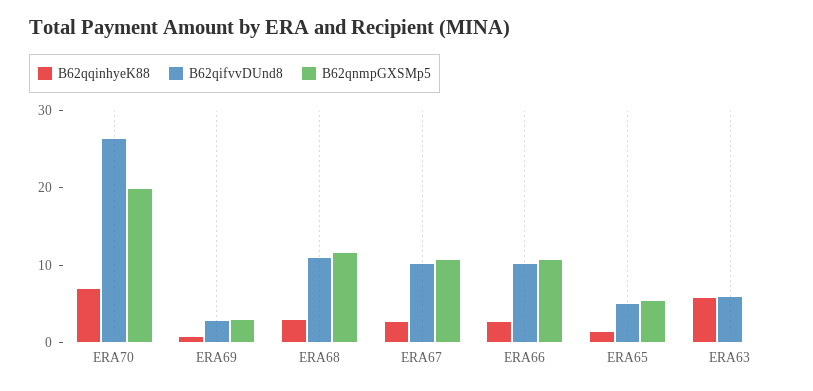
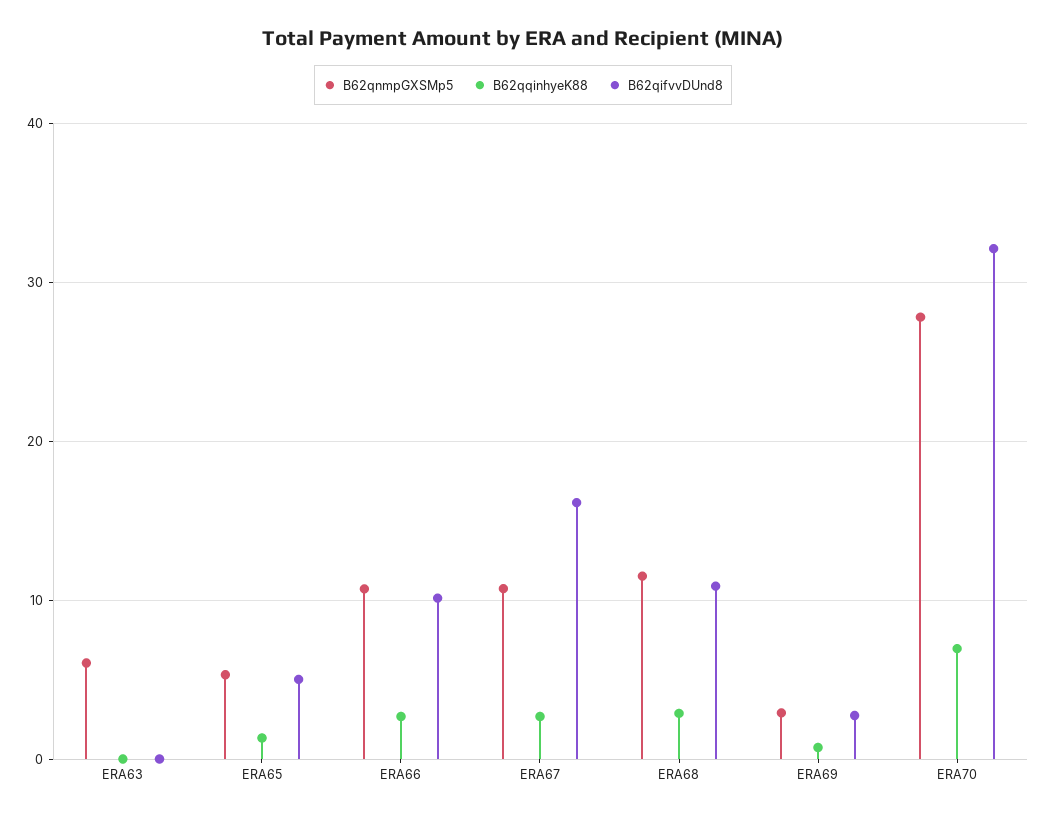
  {
    "B62qqinhyeK88": {
      "ERA70": 7,
      "ERA69": 1,
      "ERA68": 3,
      "ERA67": 3,
      "ERA66": 3,
      "ERA65": 1,
-     "ERA63": 6
+     "ERA63": 0
    },
    "B62qifvvDUnd8": {
-     "ERA70": 26,
+     "ERA70": 32,
      "ERA69": 3,
      "ERA68": 11,
-     "ERA67": 10,
+     "ERA67": 16,
      "ERA66": 10,
      "ERA65": 5,
-     "ERA63": 6
+     "ERA63": 0
    },
    "B62qnmpGXSMp5": {
-     "ERA70": 20,
+     "ERA70": 28,
      "ERA69": 3,
      "ERA68": 12,
      "ERA67": 11,
      "ERA66": 11,
      "ERA65": 5,
-     "ERA63": 0
+     "ERA63": 6
    }
  }

